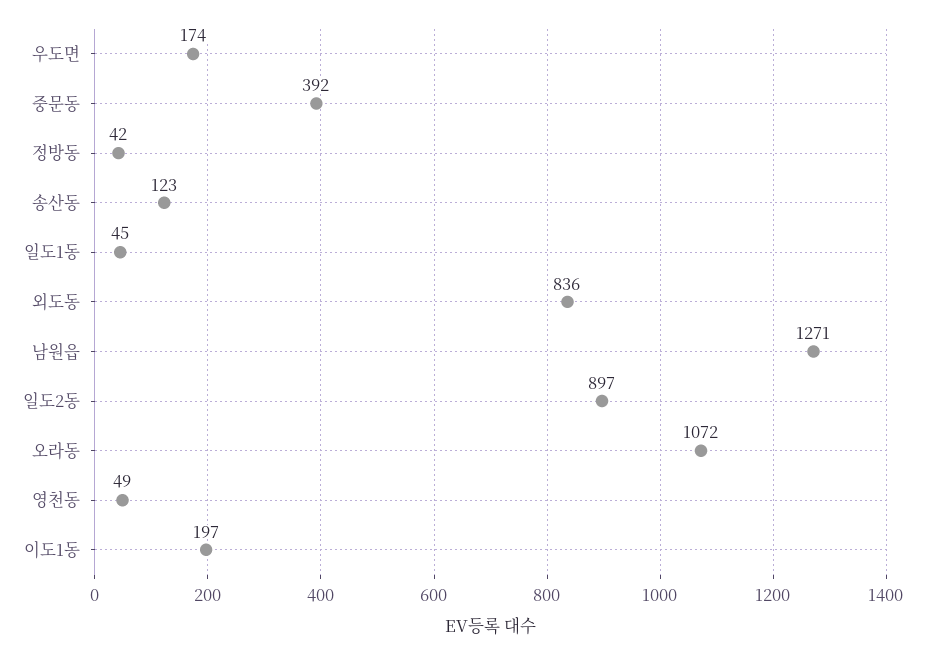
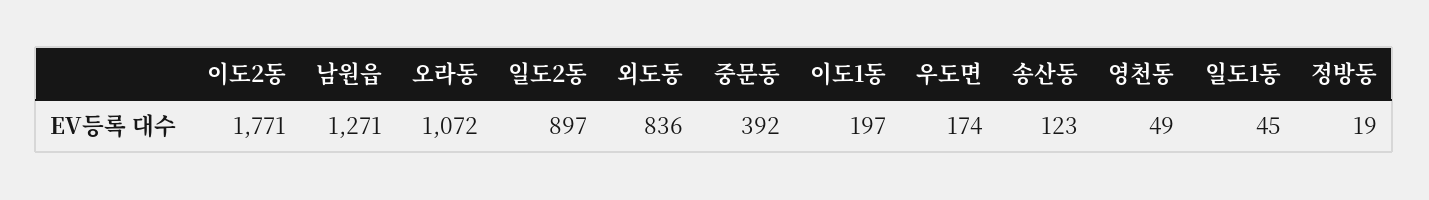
  {
    "우도면": 174,
    "중문동": 392,
-   "정방동": 42,
+   "정방동": 19,
    "송산동": 123,
    "일도1동": 45,
    "외도동": 836,
    "남원읍": 1271,
    "일도2동": 897,
    "오라동": 1072,
    "영천동": 49,
-   "이도1동": 197
+   "이도1동": 197,
+   "이도2동": 1771
  }

